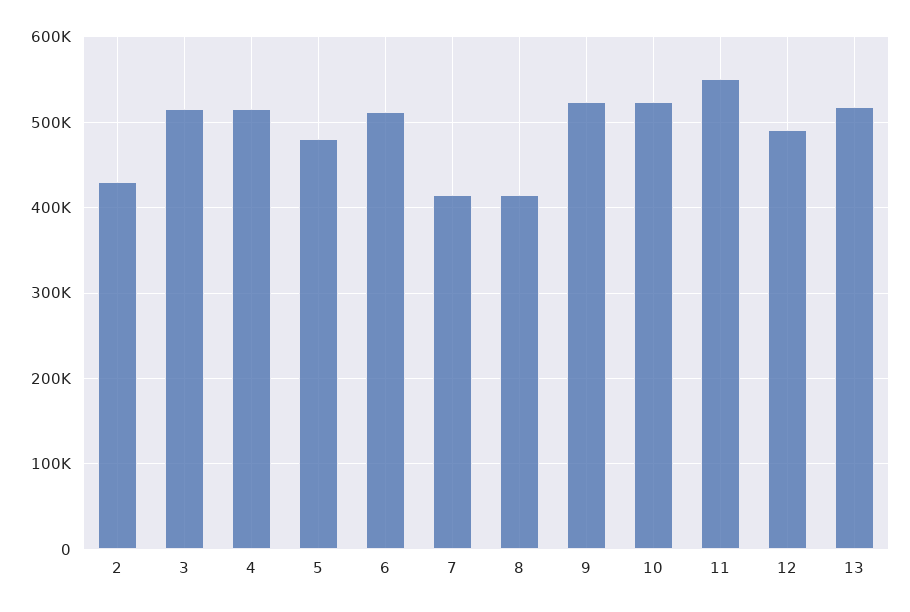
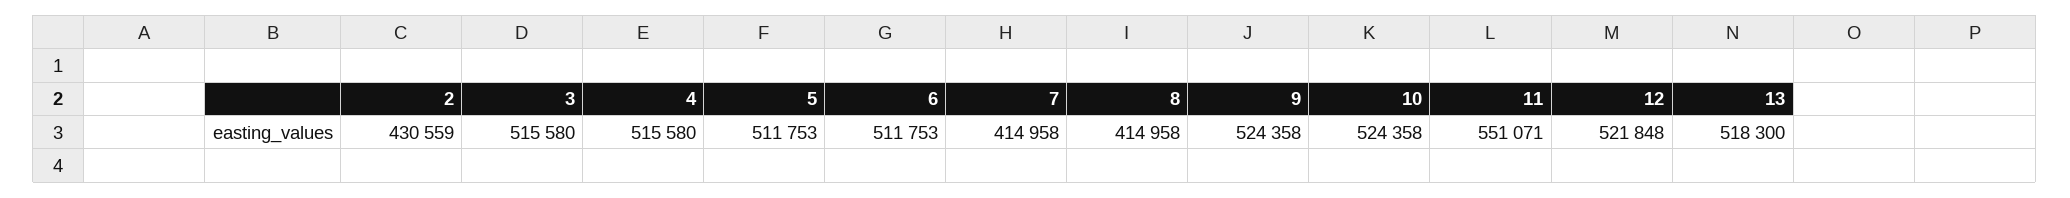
  {
    "2": 430559,
    "3": 515580,
    "4": 515580,
-   "5": 480000,
+   "5": 511753,
    "6": 511753,
    "7": 414958,
    "8": 414958,
    "9": 524358,
    "10": 524358,
    "11": 551071,
-   "12": 490000,
+   "12": 521848,
    "13": 518300
  }

